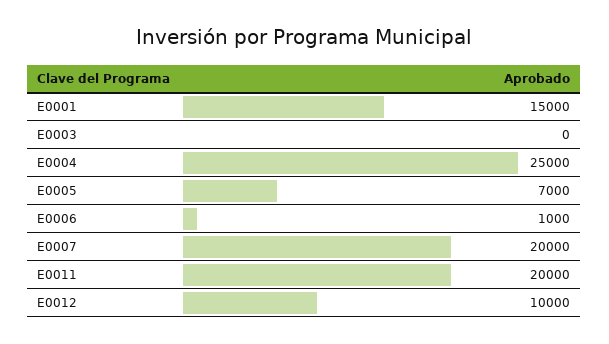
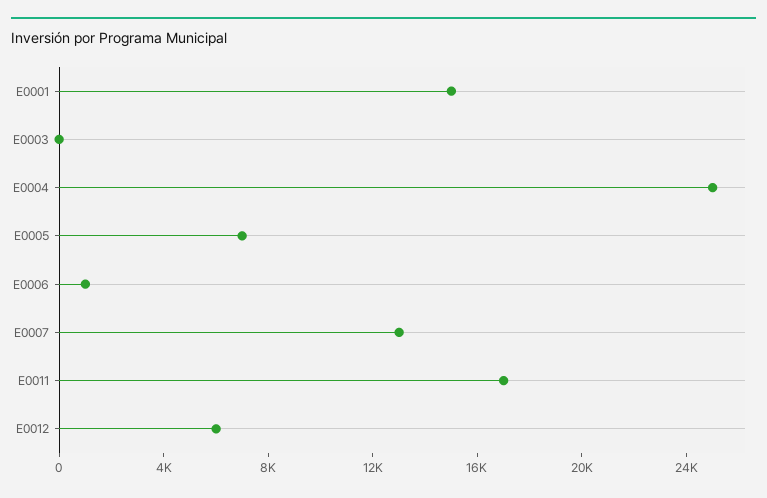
  {
    "E0001": 15000,
    "E0003": 0,
    "E0004": 25000,
    "E0005": 7000,
    "E0006": 1000,
-   "E0007": 20000,
+   "E0007": 13000,
-   "E0011": 20000,
+   "E0011": 17000,
-   "E0012": 10000
+   "E0012": 6000
  }

